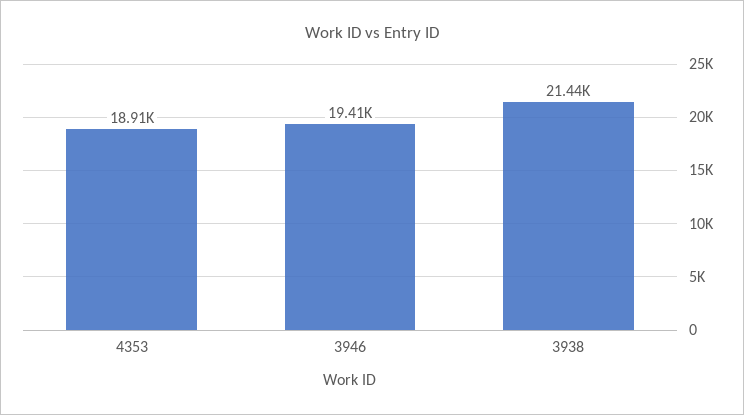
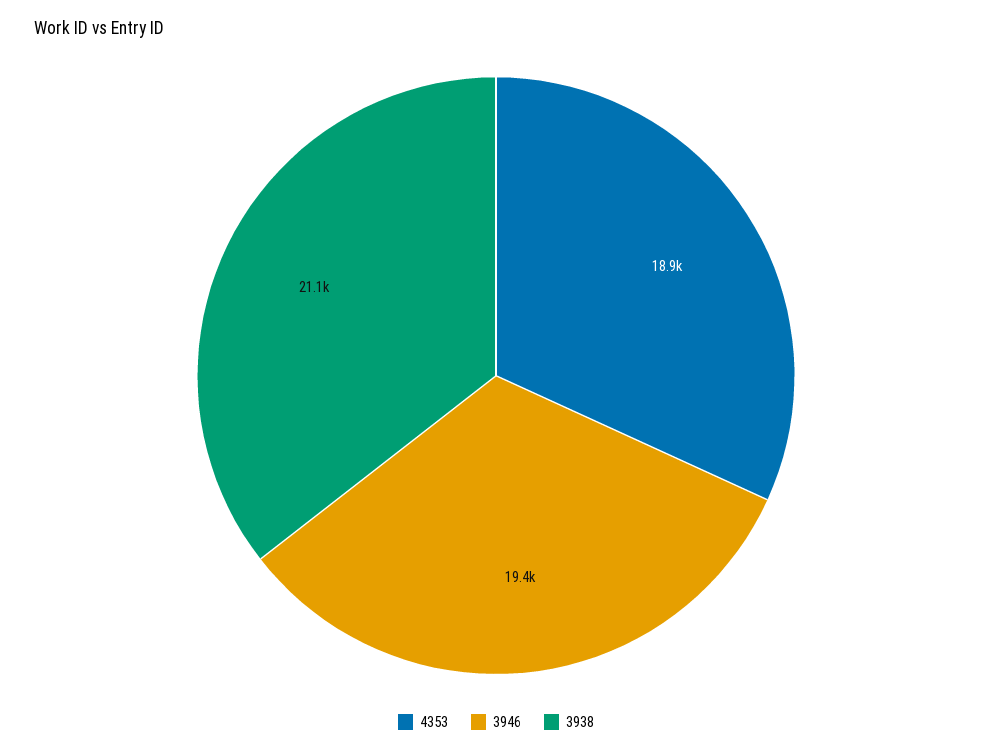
  {
    "4353": 18910,
    "3946": 19410,
-   "3938": 21440
+   "3938": 21100
  }

